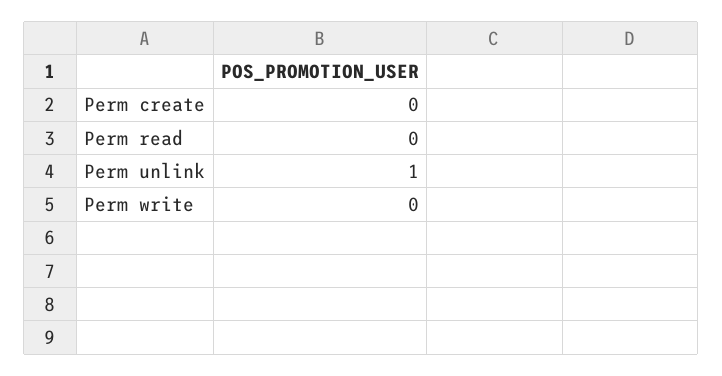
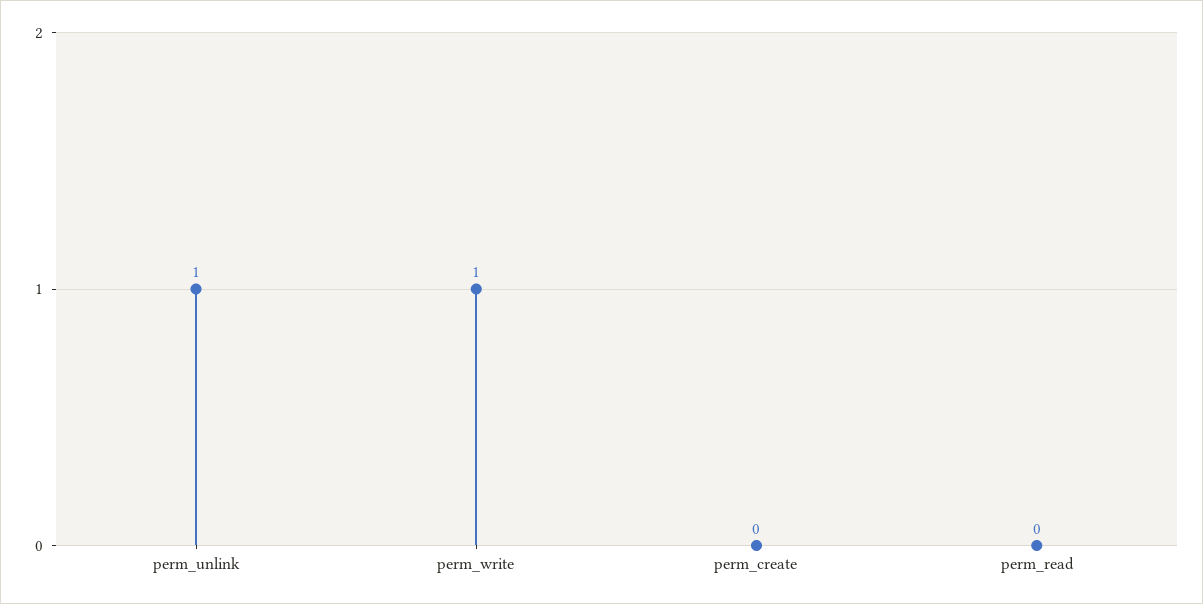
  {
    "Perm create": 0,
    "Perm read": 0,
    "Perm unlink": 1,
-   "Perm write": 0
+   "Perm write": 1
  }

